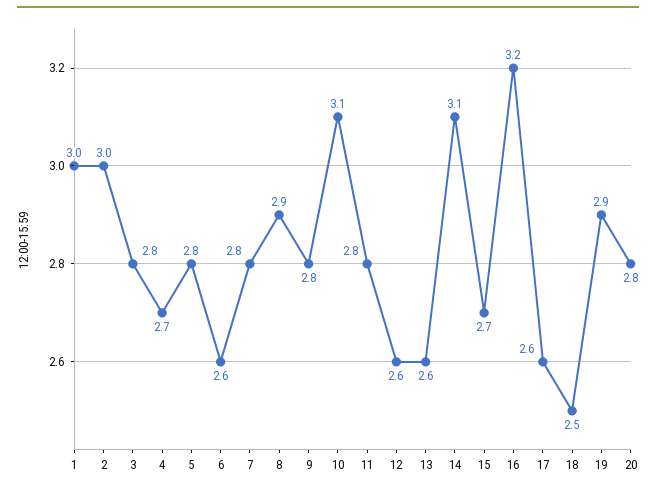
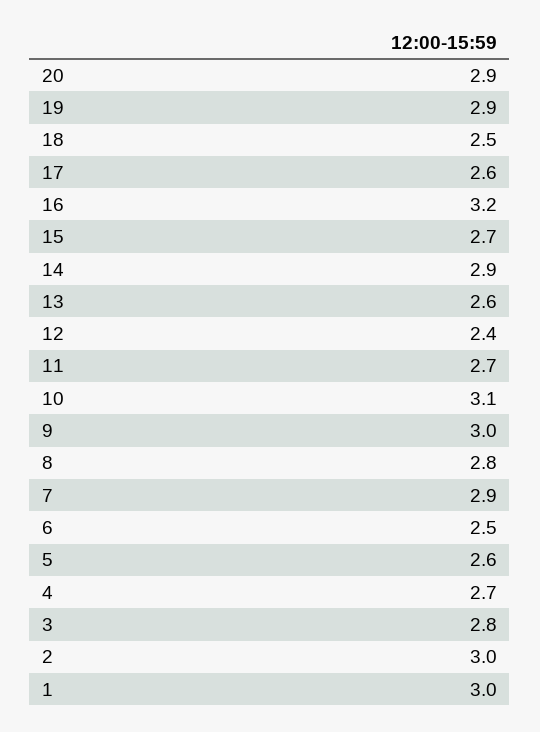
  {
    "1": 3,
    "2": 3,
    "3": 2.8,
    "4": 2.7,
-   "5": 2.8,
+   "5": 2.6,
-   "6": 2.6,
+   "6": 2.5,
-   "7": 2.8,
+   "7": 2.9,
-   "8": 2.9,
+   "8": 2.8,
-   "9": 2.8,
+   "9": 3,
    "10": 3.1,
-   "11": 2.8,
+   "11": 2.7,
-   "12": 2.6,
+   "12": 2.4,
    "13": 2.6,
-   "14": 3.1,
+   "14": 2.9,
    "15": 2.7,
    "16": 3.2,
    "17": 2.6,
    "18": 2.5,
    "19": 2.9,
-   "20": 2.8
+   "20": 2.9
  }

